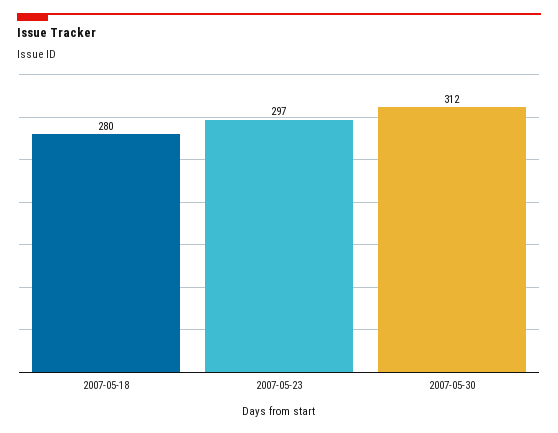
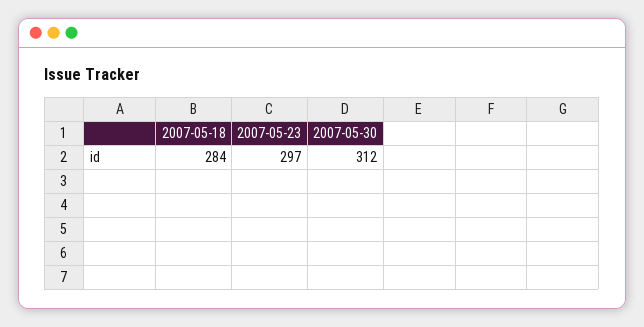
  {
-   "2007-05-18": 280,
+   "2007-05-18": 284,
    "2007-05-23": 297,
    "2007-05-30": 312
  }

